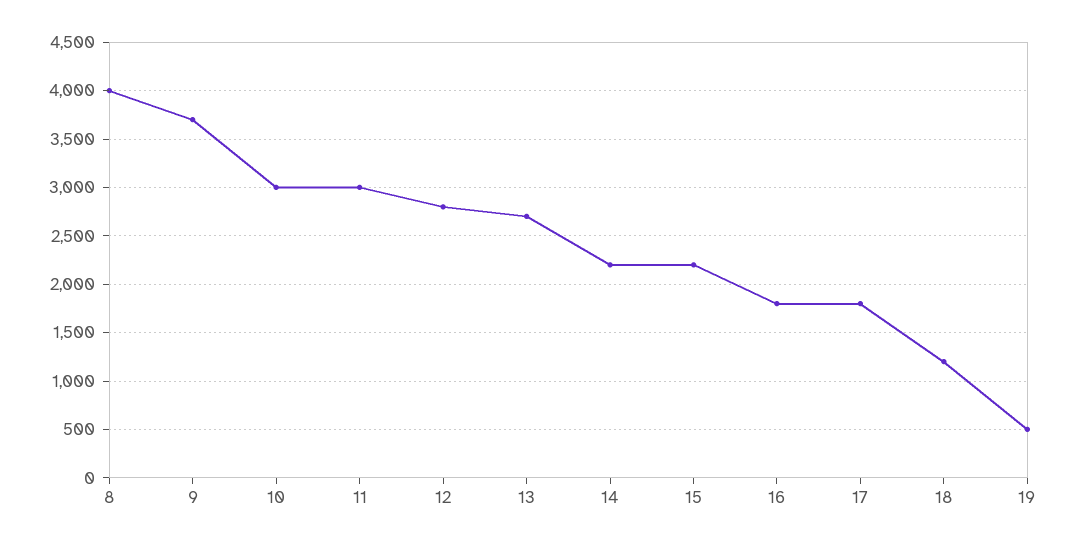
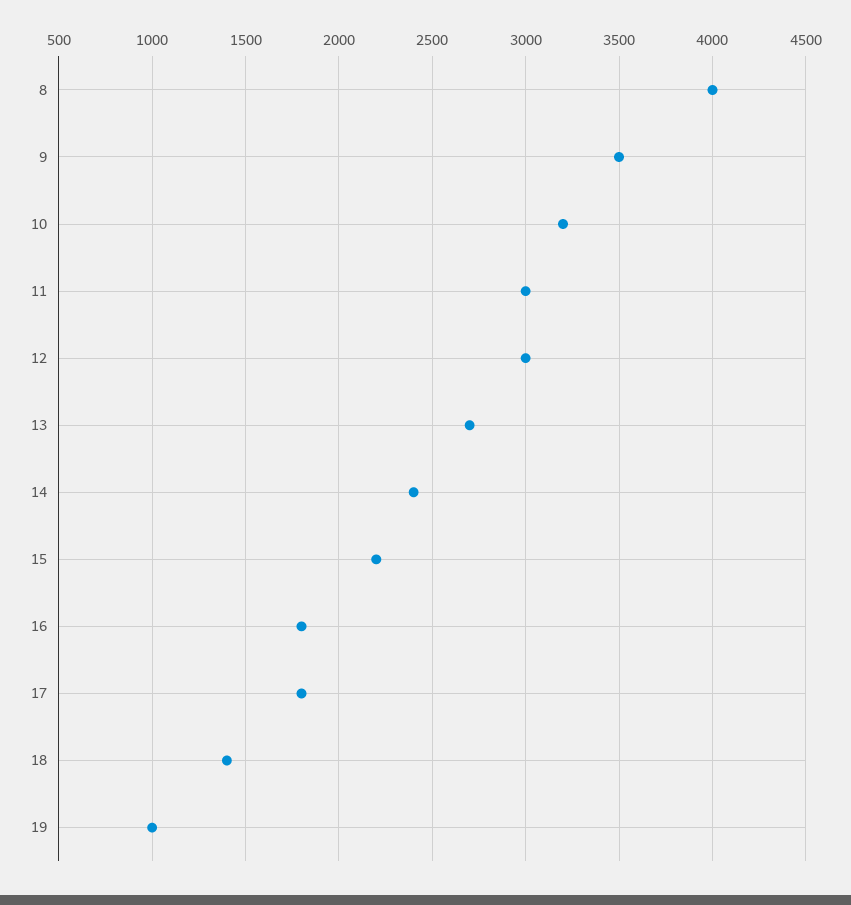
  {
    "8": 4000,
-   "9": 3700,
+   "9": 3500,
-   "10": 3000,
+   "10": 3200,
    "11": 3000,
-   "12": 2800,
+   "12": 3000,
    "13": 2700,
-   "14": 2200,
+   "14": 2400,
    "15": 2200,
    "16": 1800,
    "17": 1800,
-   "18": 1200,
+   "18": 1400,
-   "19": 500
+   "19": 1000
  }

